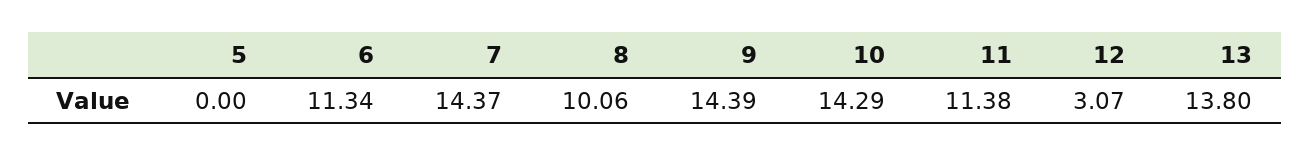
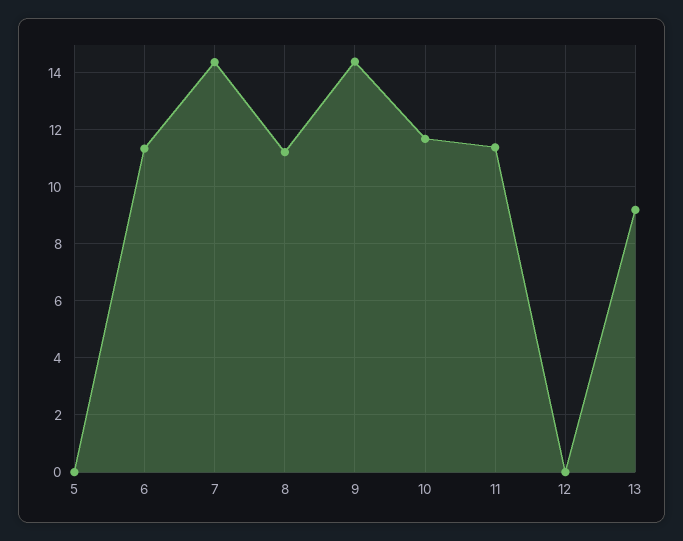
  {
    "5": 0,
    "6": 11.34,
    "7": 14.37,
-   "8": 10.06,
+   "8": 11.25,
    "9": 14.39,
-   "10": 14.29,
+   "10": 11.75,
    "11": 11.38,
-   "12": 3.07,
+   "12": 0,
-   "13": 13.8
+   "13": 9.25
  }

